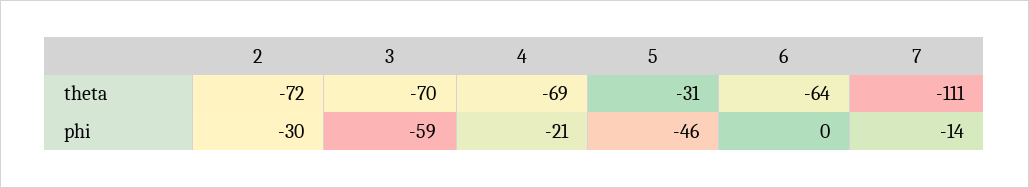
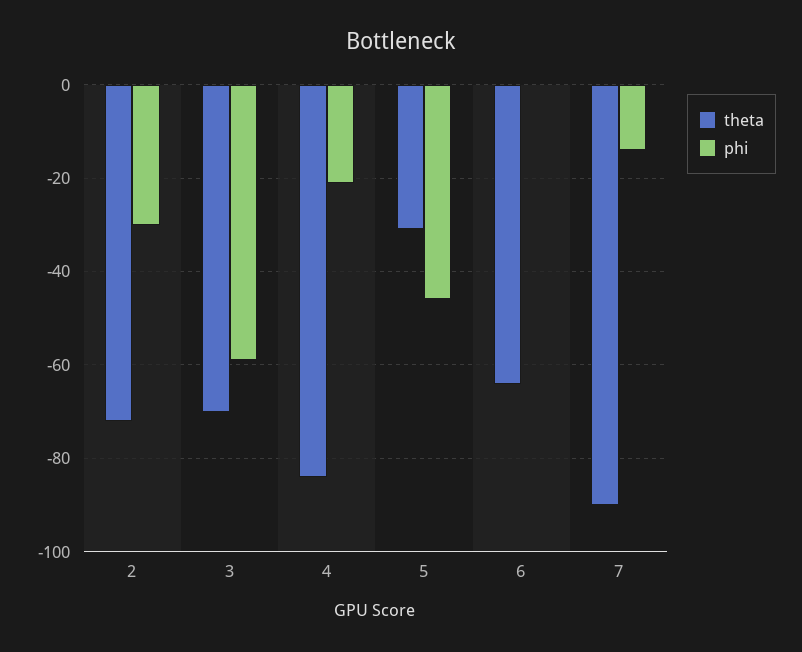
  {
    "theta": {
      "2": -72,
      "3": -70,
-     "4": -69,
+     "4": -85,
      "5": -31,
      "6": -64,
-     "7": -111
+     "7": -90
    },
    "phi": {
      "2": -30,
      "3": -59,
      "4": -21,
      "5": -46,
      "6": 0,
      "7": -14
    }
  }

